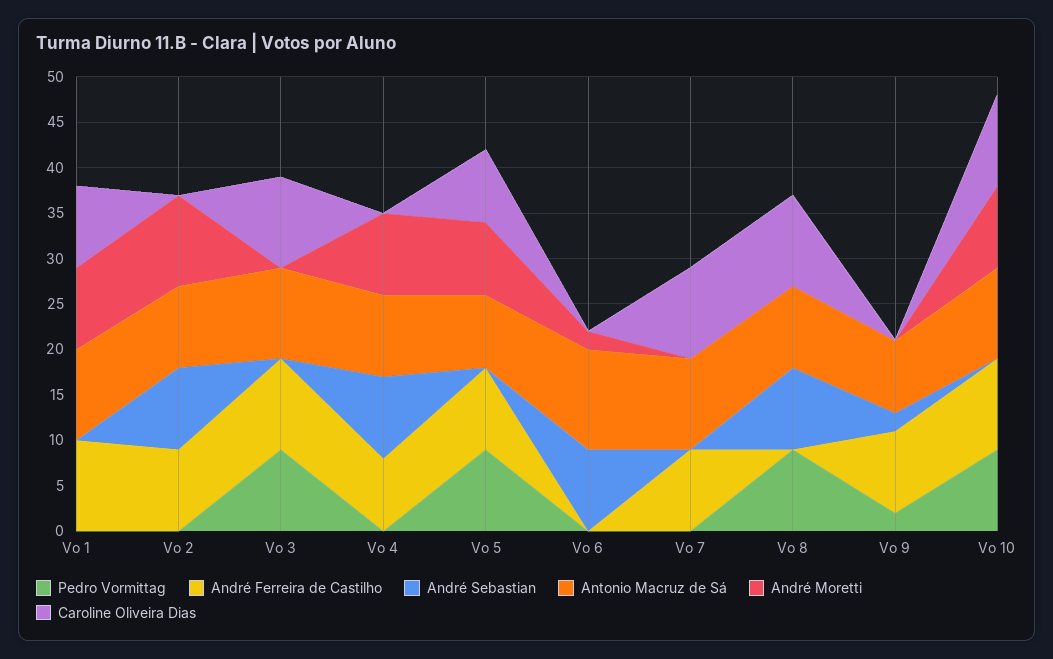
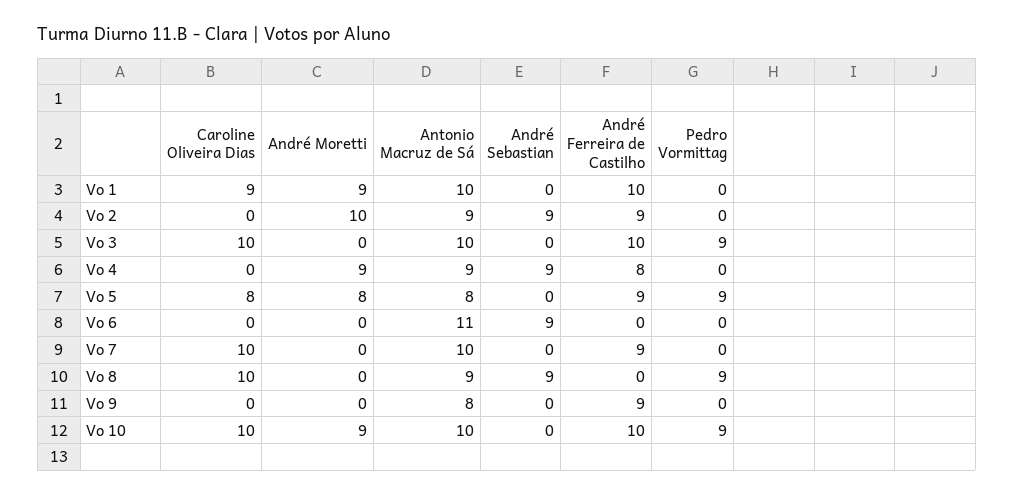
  {
    "Pedro Vormittag": {
      "Vo 1": 0,
      "Vo 2": 0,
      "Vo 3": 9,
      "Vo 4": 0,
      "Vo 5": 9,
      "Vo 6": 0,
      "Vo 7": 0,
      "Vo 8": 9,
-     "Vo 9": 2,
+     "Vo 9": 0,
      "Vo 10": 9
    },
    "André Ferreira de Castilho": {
      "Vo 1": 10,
      "Vo 2": 9,
      "Vo 3": 10,
      "Vo 4": 8,
      "Vo 5": 9,
      "Vo 6": 0,
      "Vo 7": 9,
      "Vo 8": 0,
      "Vo 9": 9,
      "Vo 10": 10
    },
    "André Sebastian": {
      "Vo 1": 0,
      "Vo 2": 9,
      "Vo 3": 0,
      "Vo 4": 9,
      "Vo 5": 0,
      "Vo 6": 9,
      "Vo 7": 0,
      "Vo 8": 9,
-     "Vo 9": 2,
+     "Vo 9": 0,
      "Vo 10": 0
    },
    "Antonio Macruz de Sá": {
      "Vo 1": 10,
      "Vo 2": 9,
      "Vo 3": 10,
      "Vo 4": 9,
      "Vo 5": 8,
      "Vo 6": 11,
      "Vo 7": 10,
      "Vo 8": 9,
      "Vo 9": 8,
      "Vo 10": 10
    },
    "André Moretti": {
      "Vo 1": 9,
      "Vo 2": 10,
      "Vo 3": 0,
      "Vo 4": 9,
      "Vo 5": 8,
-     "Vo 6": 2,
+     "Vo 6": 0,
      "Vo 7": 0,
      "Vo 8": 0,
      "Vo 9": 0,
      "Vo 10": 9
    },
    "Caroline Oliveira Dias": {
      "Vo 1": 9,
      "Vo 2": 0,
      "Vo 3": 10,
      "Vo 4": 0,
      "Vo 5": 8,
      "Vo 6": 0,
      "Vo 7": 10,
      "Vo 8": 10,
      "Vo 9": 0,
      "Vo 10": 10
    }
  }

